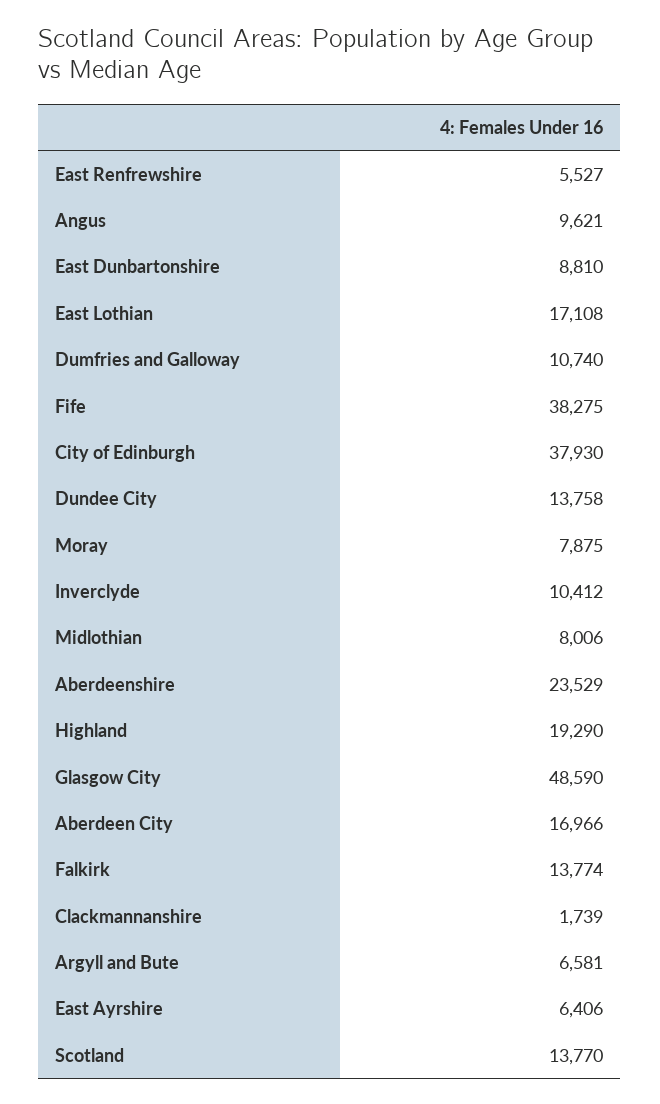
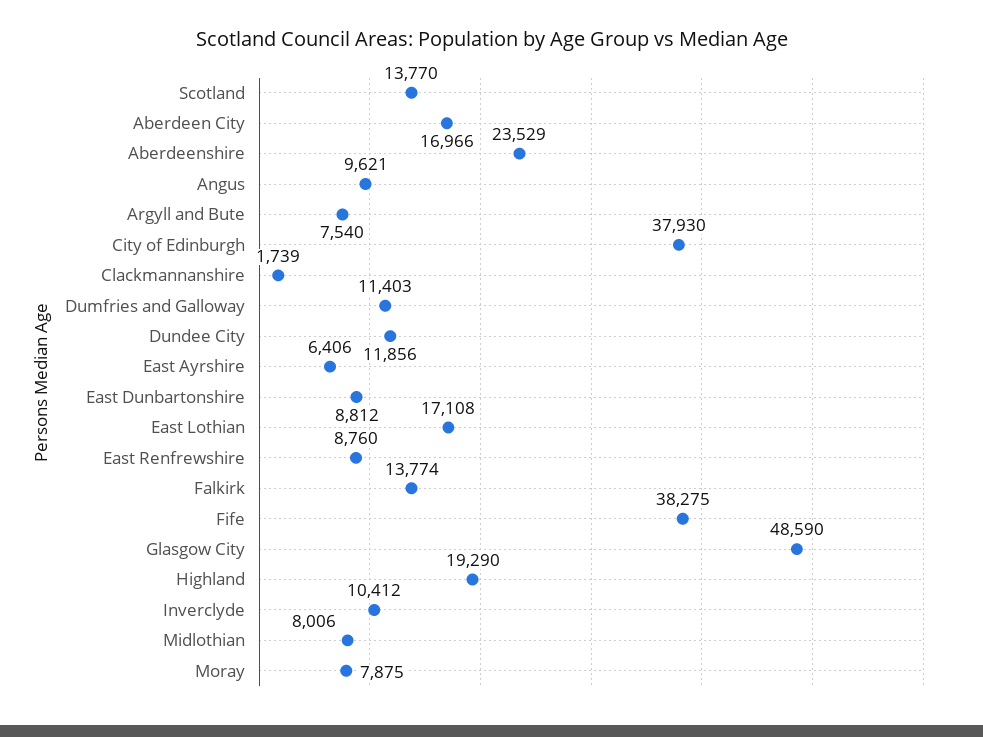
  {
-   "East Renfrewshire": 5527,
+   "East Renfrewshire": 8760,
    "Angus": 9621,
-   "East Dunbartonshire": 8810,
+   "East Dunbartonshire": 8812,
    "East Lothian": 17108,
-   "Dumfries and Galloway": 10740,
+   "Dumfries and Galloway": 11403,
    "Fife": 38275,
    "City of Edinburgh": 37930,
-   "Dundee City": 13758,
+   "Dundee City": 11856,
    "Moray": 7875,
    "Inverclyde": 10412,
    "Midlothian": 8006,
    "Aberdeenshire": 23529,
    "Highland": 19290,
    "Glasgow City": 48590,
    "Aberdeen City": 16966,
    "Falkirk": 13774,
    "Clackmannanshire": 1739,
-   "Argyll and Bute": 6581,
+   "Argyll and Bute": 7540,
    "East Ayrshire": 6406,
    "Scotland": 13770
  }

